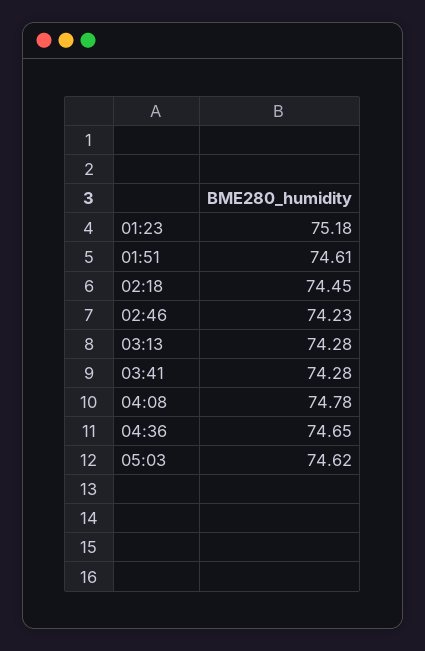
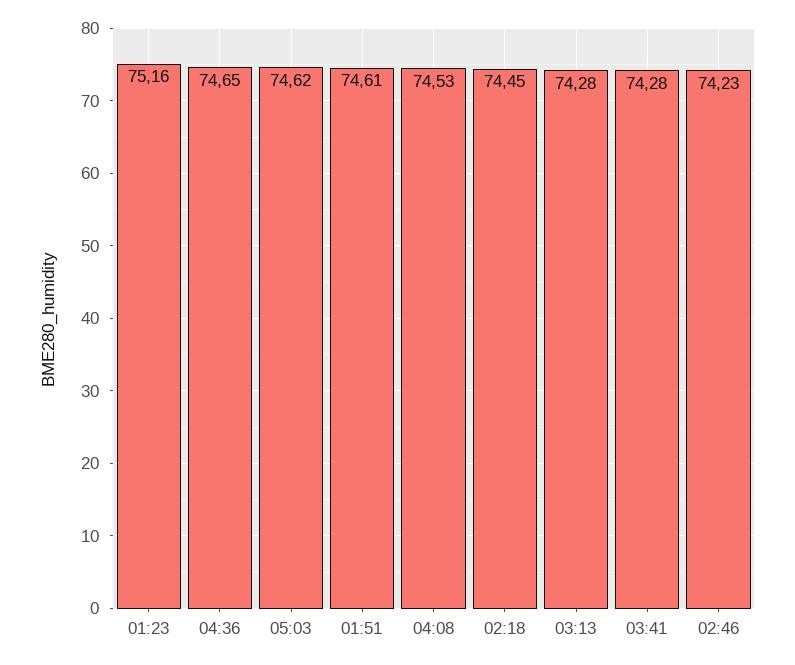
  {
-   "01:23": 75.18,
+   "01:23": 75.16,
    "01:51": 74.61,
    "02:18": 74.45,
    "02:46": 74.23,
    "03:13": 74.28,
    "03:41": 74.28,
-   "04:08": 74.78,
+   "04:08": 74.53,
    "04:36": 74.65,
    "05:03": 74.62
  }

